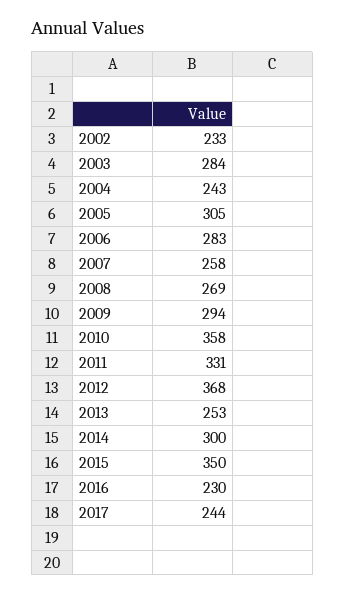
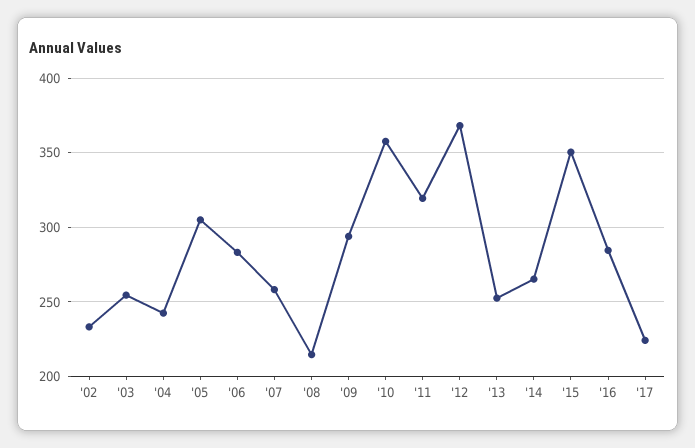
  {
    "2002": 233,
-   "2003": 284,
+   "2003": 255,
    "2004": 243,
    "2005": 305,
    "2006": 283,
    "2007": 258,
-   "2008": 269,
+   "2008": 215,
    "2009": 294,
    "2010": 358,
-   "2011": 331,
+   "2011": 320,
    "2012": 368,
    "2013": 253,
-   "2014": 300,
+   "2014": 265,
    "2015": 350,
-   "2016": 230,
+   "2016": 285,
-   "2017": 244
+   "2017": 225
  }

